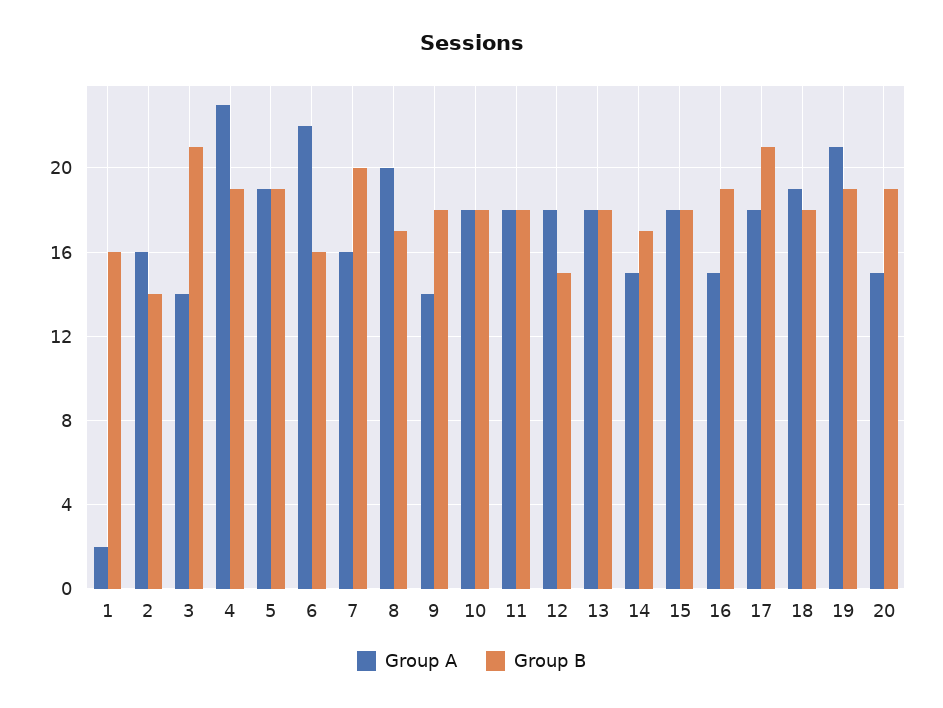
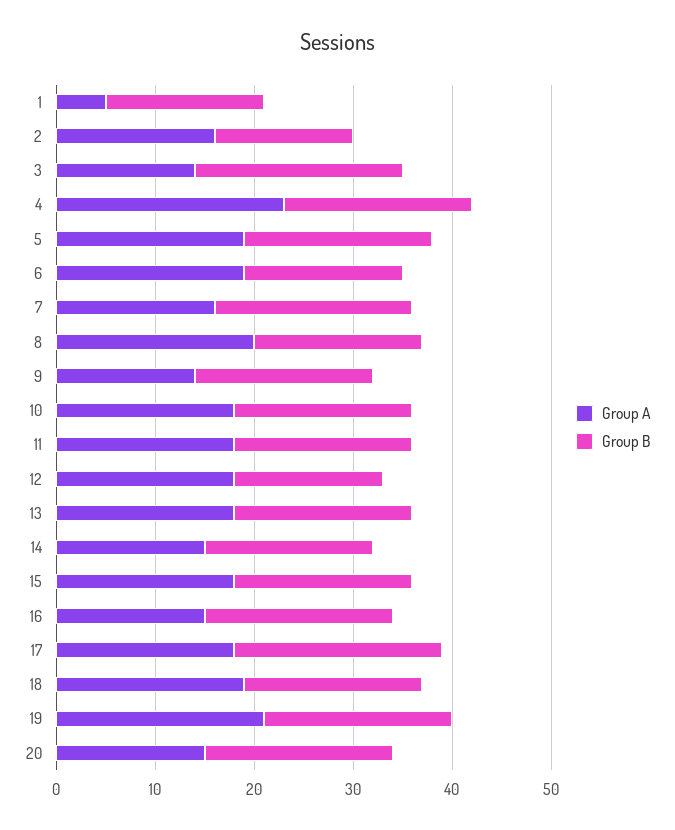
  {
    "Group A": {
-     "1": 2,
+     "1": 5,
      "2": 16,
      "3": 14,
      "4": 23,
      "5": 19,
-     "6": 22,
+     "6": 19,
      "7": 16,
      "8": 20,
      "9": 14,
      "10": 18,
      "11": 18,
      "12": 18,
      "13": 18,
      "14": 15,
      "15": 18,
      "16": 15,
      "17": 18,
      "18": 19,
      "19": 21,
      "20": 15
    },
    "Group B": {
      "1": 16,
      "2": 14,
      "3": 21,
      "4": 19,
      "5": 19,
      "6": 16,
      "7": 20,
      "8": 17,
      "9": 18,
      "10": 18,
      "11": 18,
      "12": 15,
      "13": 18,
      "14": 17,
      "15": 18,
      "16": 19,
      "17": 21,
      "18": 18,
      "19": 19,
      "20": 19
    }
  }

